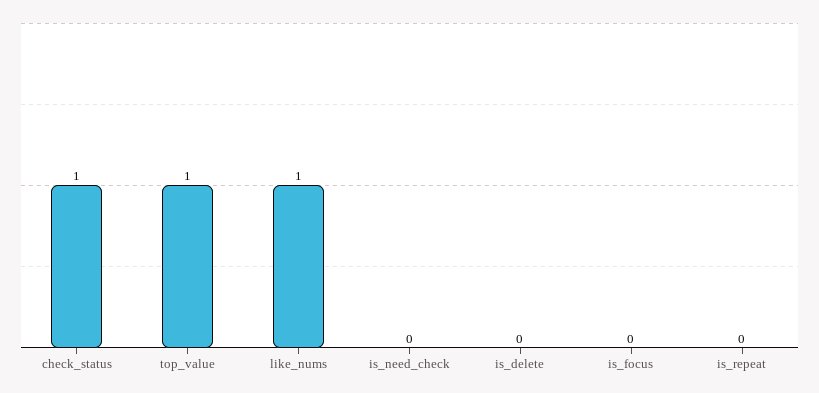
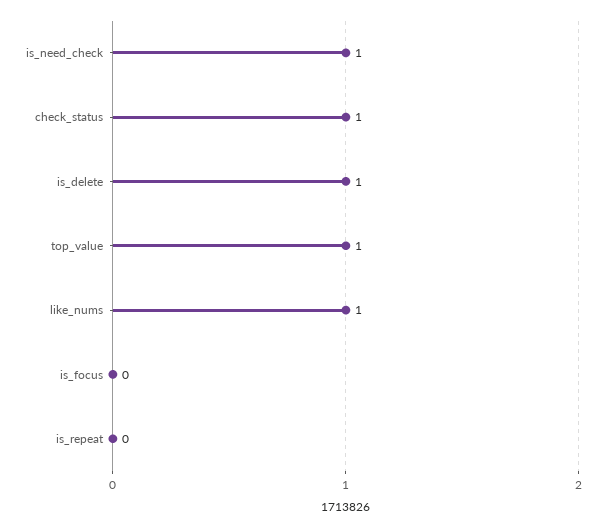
  {
    "check_status": 1,
    "top_value": 1,
    "like_nums": 1,
-   "is_need_check": 0,
+   "is_need_check": 1,
-   "is_delete": 0,
+   "is_delete": 1,
    "is_focus": 0,
    "is_repeat": 0
  }

